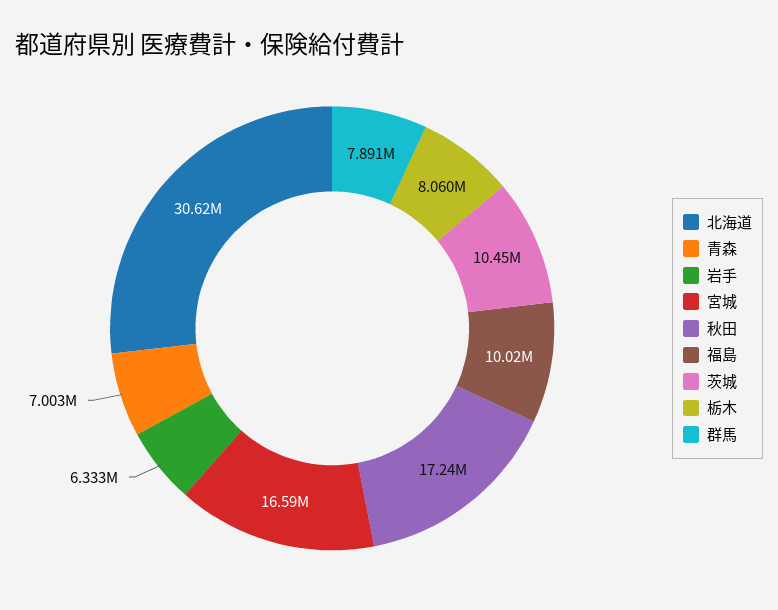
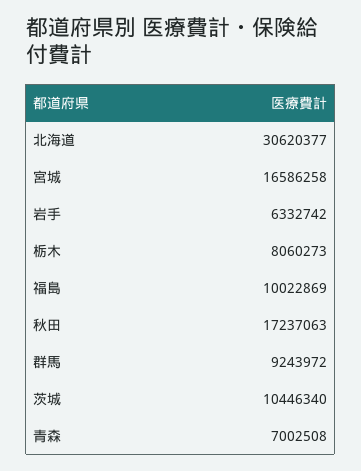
  {
    "北海道": 30620377,
    "青森": 7002508,
    "岩手": 6332742,
    "宮城": 16586258,
    "秋田": 17237063,
    "福島": 10022869,
    "茨城": 10446340,
    "栃木": 8060273,
-   "群馬": 7891000
+   "群馬": 9243972
  }

